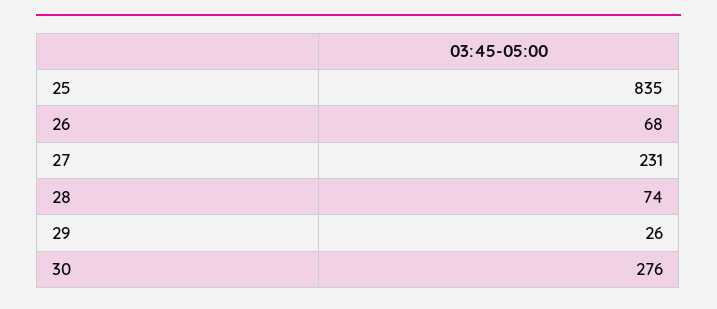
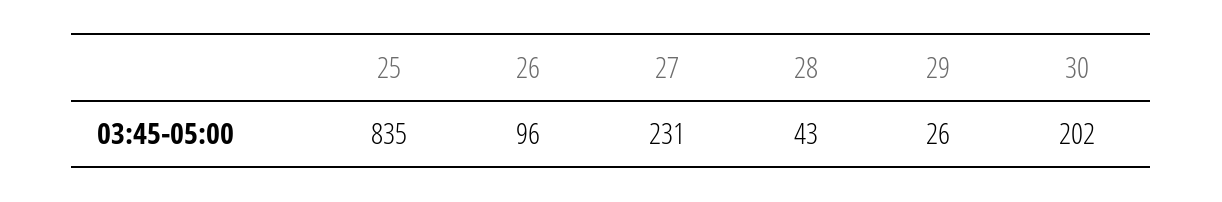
  {
    "25": 835,
-   "26": 68,
+   "26": 96,
    "27": 231,
-   "28": 74,
+   "28": 43,
    "29": 26,
-   "30": 276
+   "30": 202
  }

